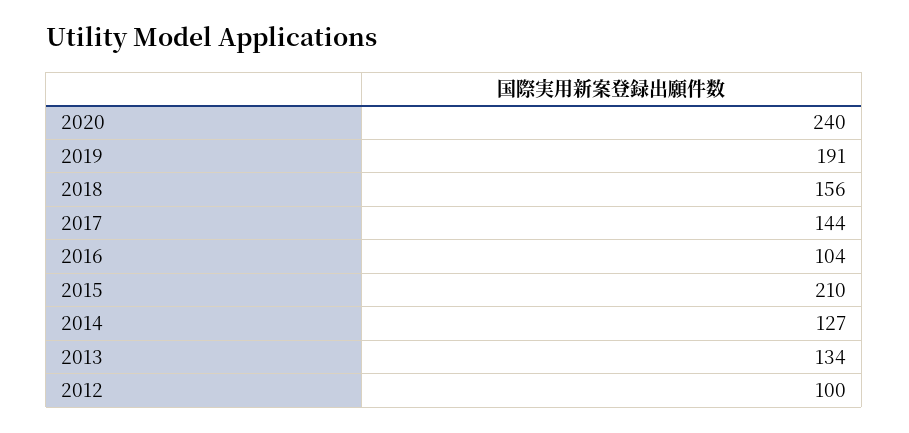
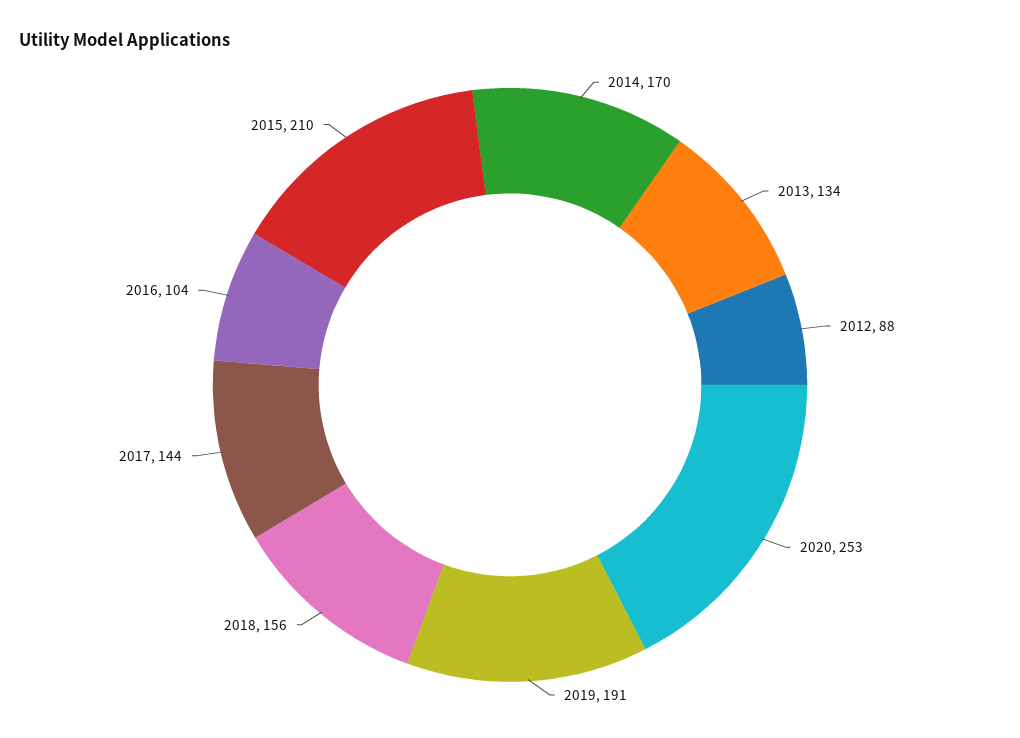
  {
-   "2020": 240,
+   "2020": 253,
    "2019": 191,
    "2018": 156,
    "2017": 144,
    "2016": 104,
    "2015": 210,
-   "2014": 127,
+   "2014": 170,
    "2013": 134,
-   "2012": 100
+   "2012": 88
  }

